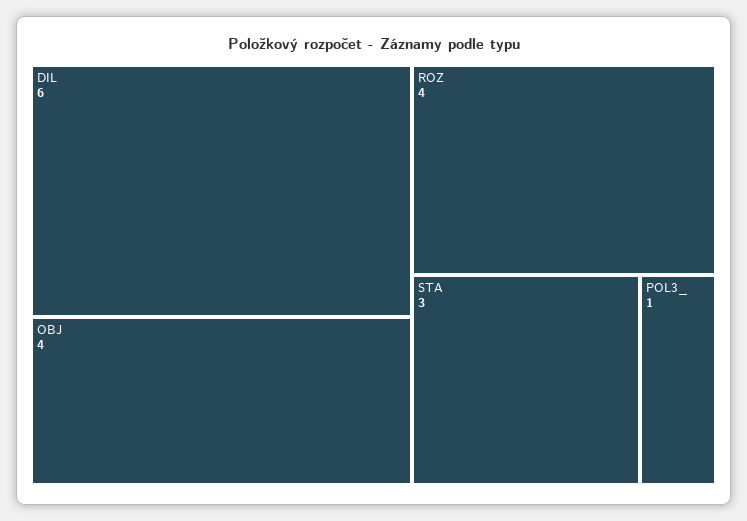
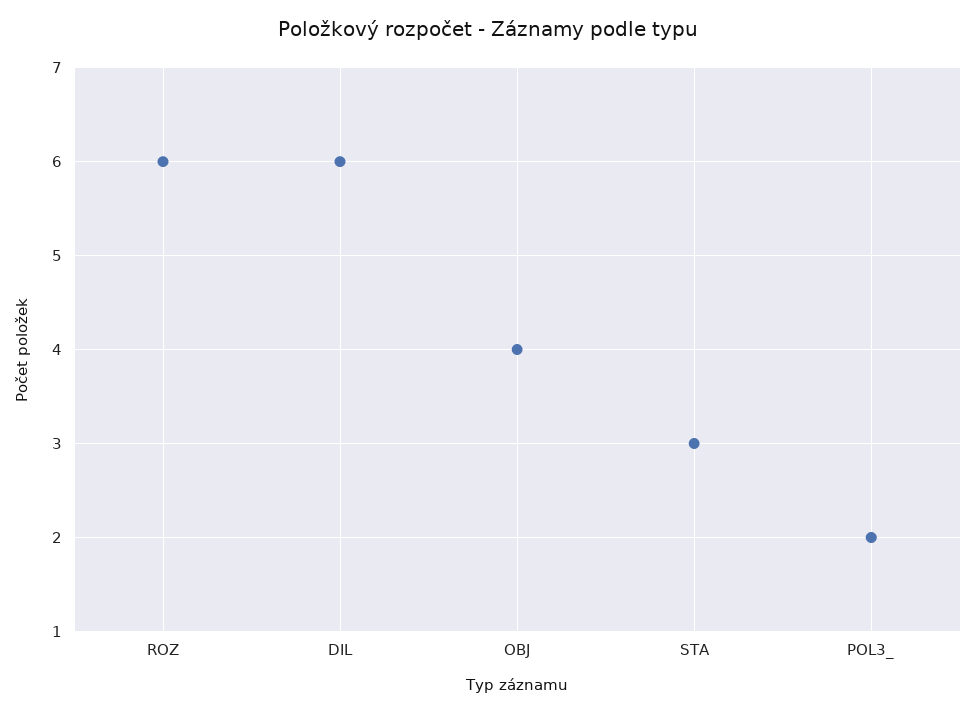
  {
    "DIL": 6,
    "OBJ": 4,
-   "ROZ": 4,
+   "ROZ": 6,
    "STA": 3,
-   "POL3_": 1
+   "POL3_": 2
  }

